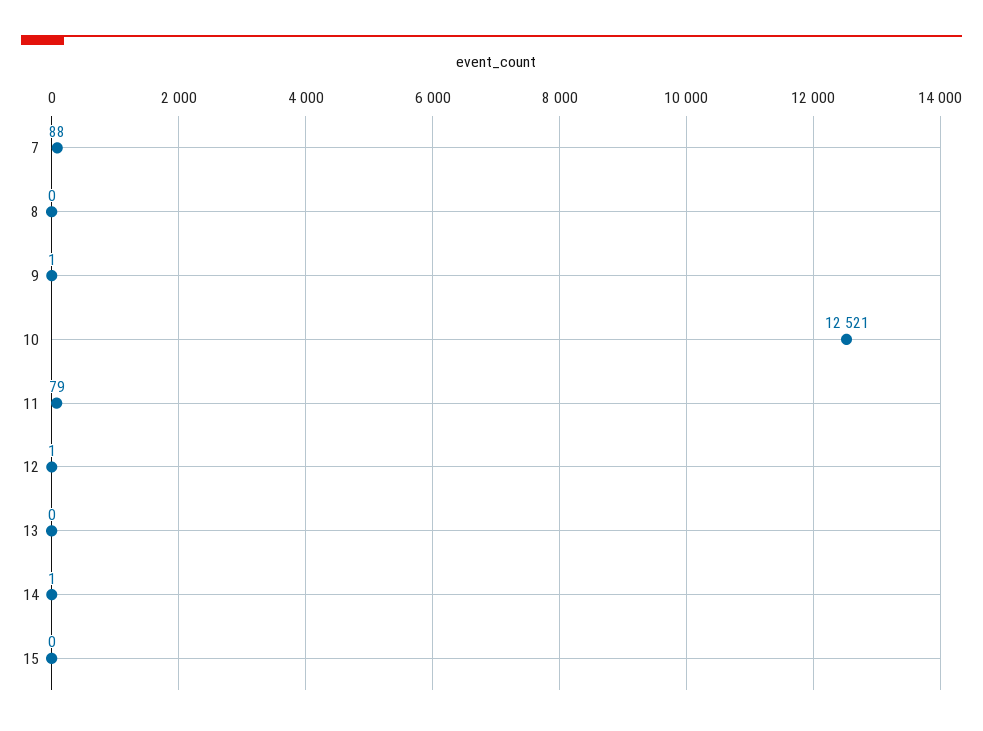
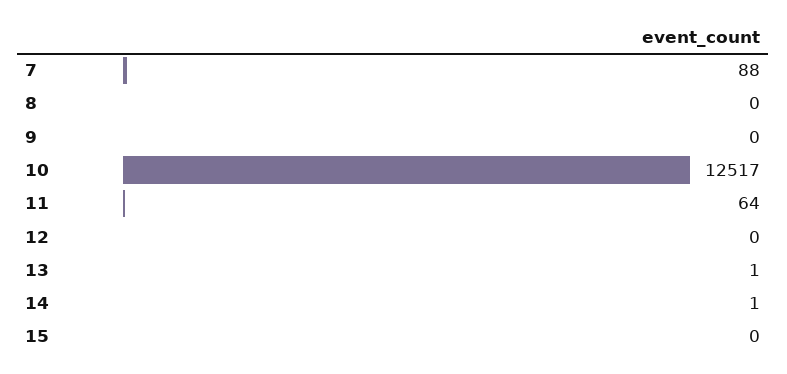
  {
    "7": 88,
    "8": 0,
-   "9": 1,
+   "9": 0,
-   "10": 12521,
+   "10": 12517,
-   "11": 79,
+   "11": 64,
-   "12": 1,
+   "12": 0,
-   "13": 0,
+   "13": 1,
    "14": 1,
    "15": 0
  }

